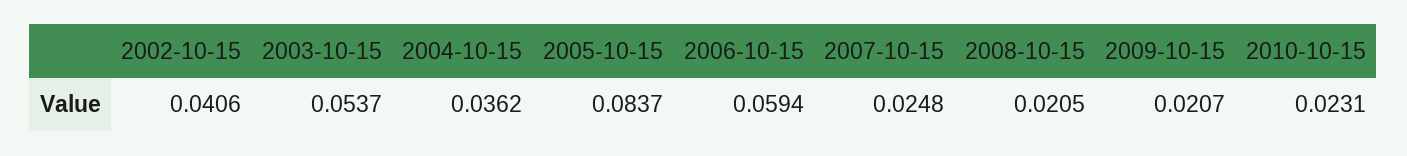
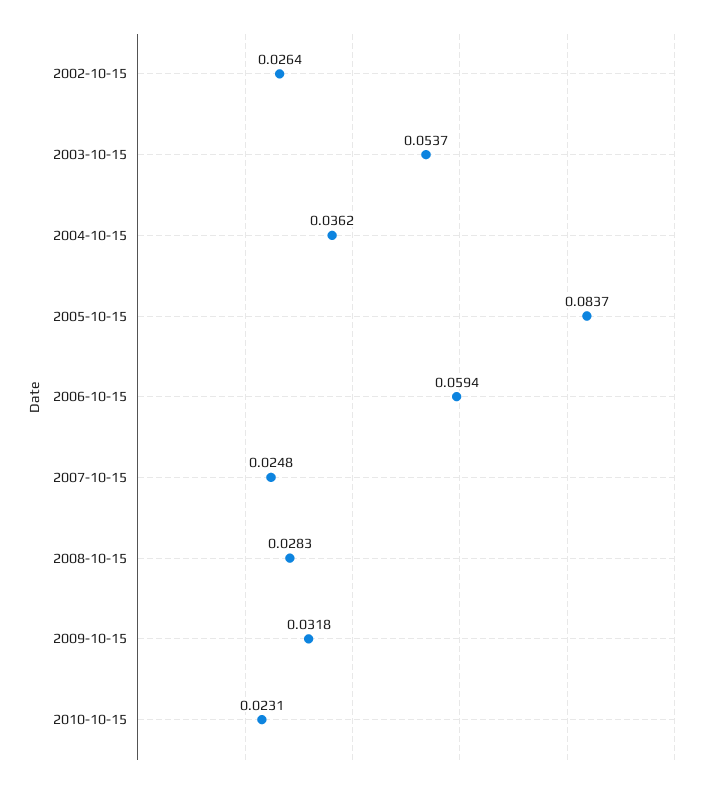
  {
-   "2002-10-15": 0.0406,
+   "2002-10-15": 0.0264,
    "2003-10-15": 0.0537,
    "2004-10-15": 0.0362,
    "2005-10-15": 0.0837,
    "2006-10-15": 0.0594,
    "2007-10-15": 0.0248,
-   "2008-10-15": 0.0205,
+   "2008-10-15": 0.0283,
-   "2009-10-15": 0.0207,
+   "2009-10-15": 0.0318,
    "2010-10-15": 0.0231
  }

